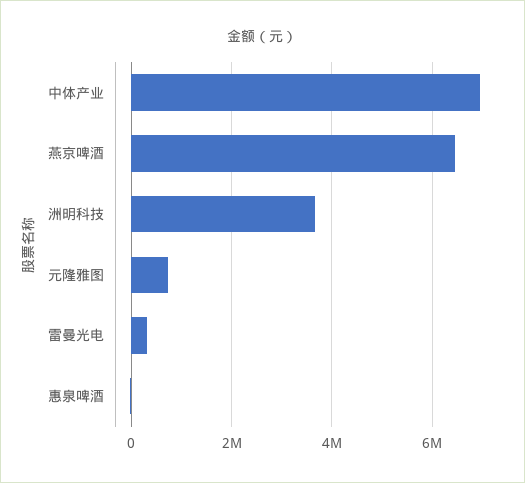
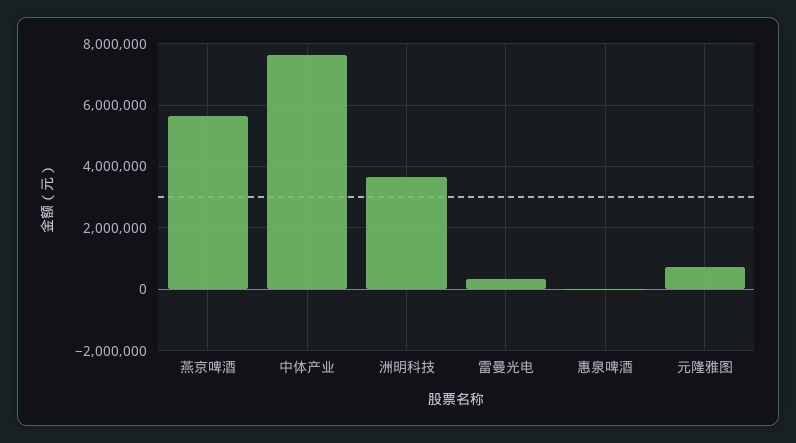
  {
-   "中体产业": 7000000,
+   "中体产业": 7600000,
-   "燕京啤酒": 6400000,
+   "燕京啤酒": 5600000,
    "洲明科技": 3600000,
    "元隆雅图": 800000,
    "雷曼光电": 400000,
    "惠泉啤酒": 0
  }

